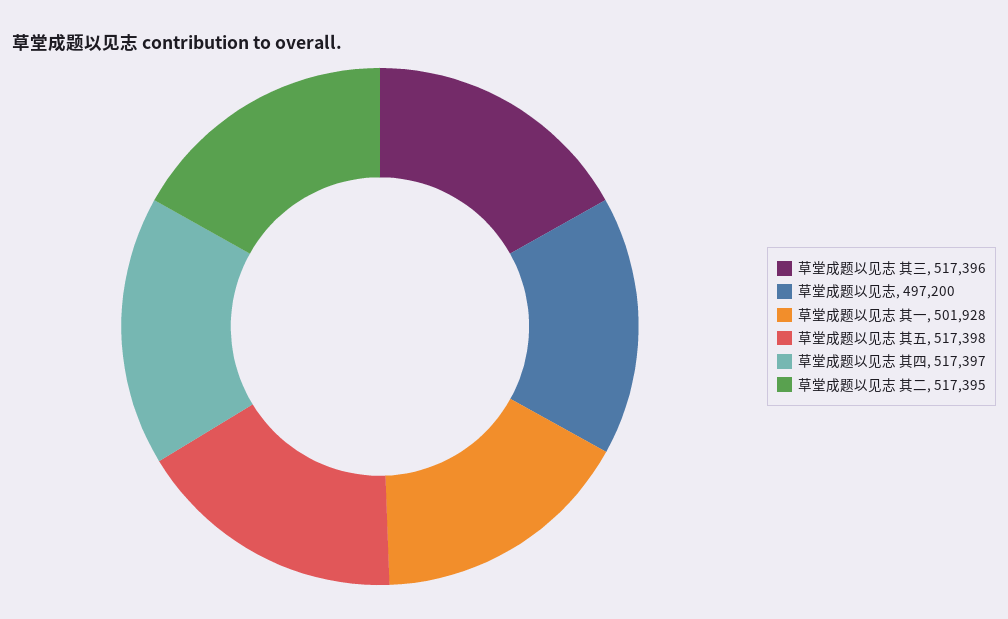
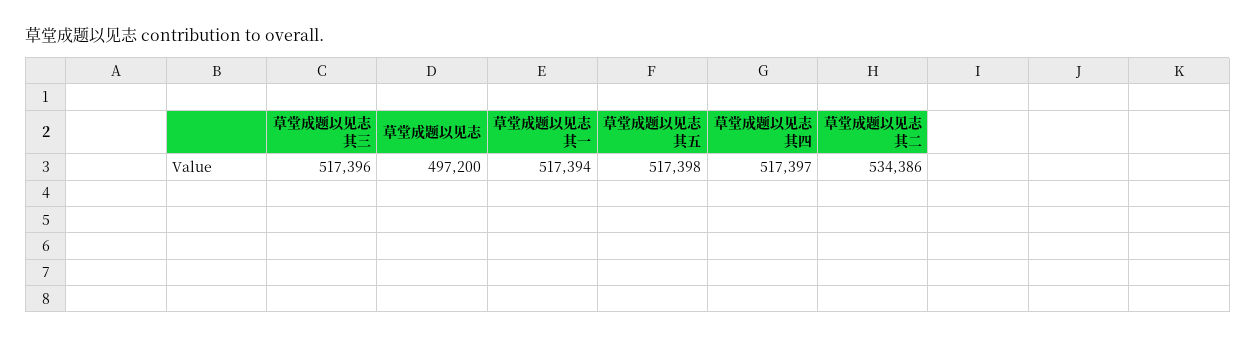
  {
    "草堂成题以见志 其三": 517396,
    "草堂成题以见志": 497200,
-   "草堂成题以见志 其一": 501928,
+   "草堂成题以见志 其一": 517394,
    "草堂成题以见志 其五": 517398,
    "草堂成题以见志 其四": 517397,
-   "草堂成题以见志 其二": 517395
+   "草堂成题以见志 其二": 534386
  }

